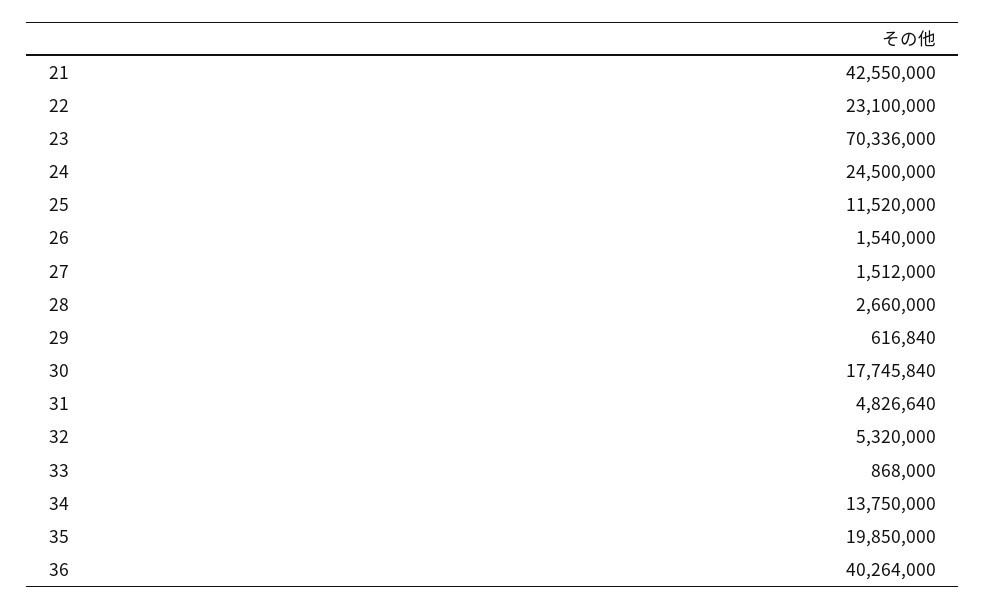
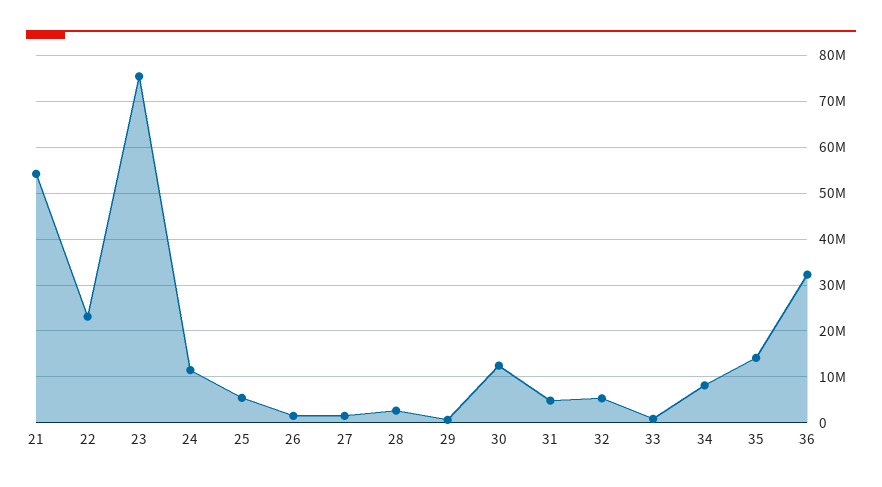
  {
-   "21": 42550000,
+   "21": 54000000,
    "22": 23100000,
-   "23": 70336000,
+   "23": 76000000,
-   "24": 24500000,
+   "24": 12000000,
-   "25": 11520000,
+   "25": 6000000,
    "26": 1540000,
    "27": 1512000,
    "28": 2660000,
    "29": 616840,
-   "30": 17745840,
+   "30": 12000000,
    "31": 4826640,
    "32": 5320000,
    "33": 868000,
-   "34": 13750000,
+   "34": 8000000,
-   "35": 19850000,
+   "35": 14000000,
-   "36": 40264000
+   "36": 32000000
  }

